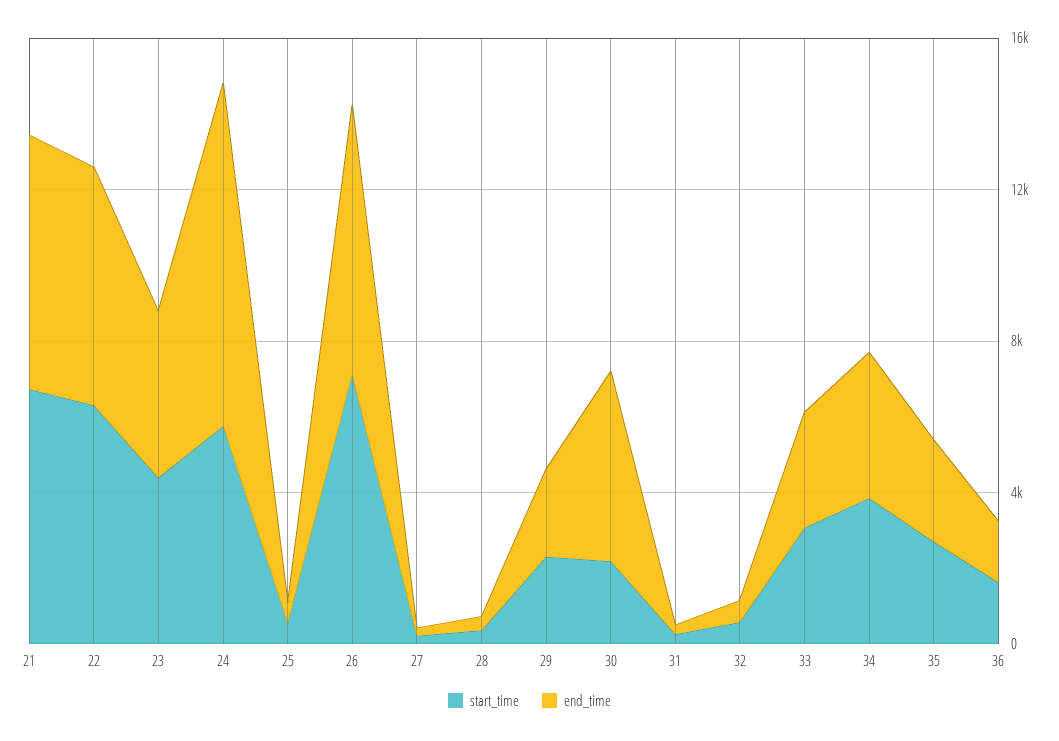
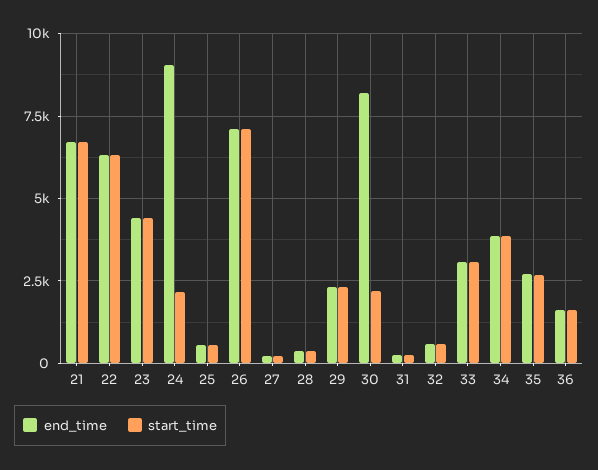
  {
    "start_time": {
      "21": 6750,
      "22": 6250,
      "23": 4500,
-     "24": 6000,
+     "24": 2250,
      "25": 500,
      "26": 7000,
      "27": 250,
      "28": 250,
      "29": 2250,
      "30": 2250,
      "31": 250,
      "32": 500,
      "33": 3000,
      "34": 3750,
      "35": 2750,
      "36": 1500
    },
    "end_time": {
      "21": 6750,
      "22": 6250,
      "23": 4500,
      "24": 9000,
      "25": 500,
      "26": 7000,
      "27": 250,
      "28": 250,
      "29": 2250,
-     "30": 5000,
+     "30": 8250,
      "31": 250,
      "32": 500,
      "33": 3000,
      "34": 3750,
      "35": 2750,
      "36": 1750
    }
  }

